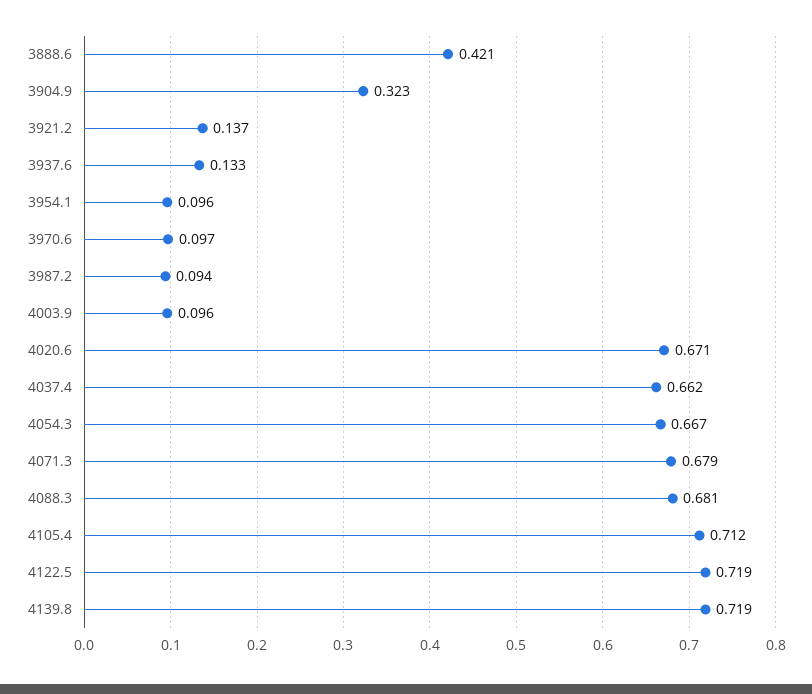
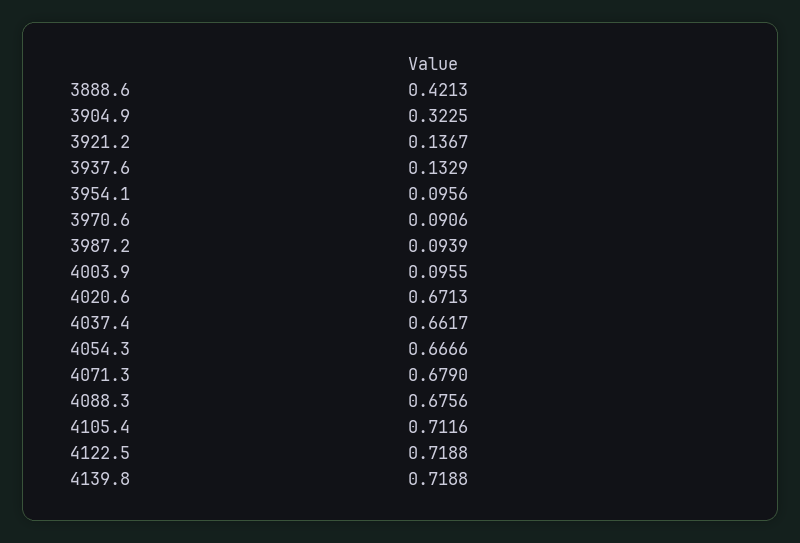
  {
    "3888.6": 0.4213,
    "3904.9": 0.3225,
    "3921.2": 0.1367,
    "3937.6": 0.1329,
    "3954.1": 0.0956,
-   "3970.6": 0.097,
+   "3970.6": 0.0906,
    "3987.2": 0.0939,
    "4003.9": 0.0955,
    "4020.6": 0.6713,
    "4037.4": 0.6617,
    "4054.3": 0.6666,
    "4071.3": 0.679,
-   "4088.3": 0.681,
+   "4088.3": 0.6756,
    "4105.4": 0.7116,
    "4122.5": 0.7188,
    "4139.8": 0.7188
  }

